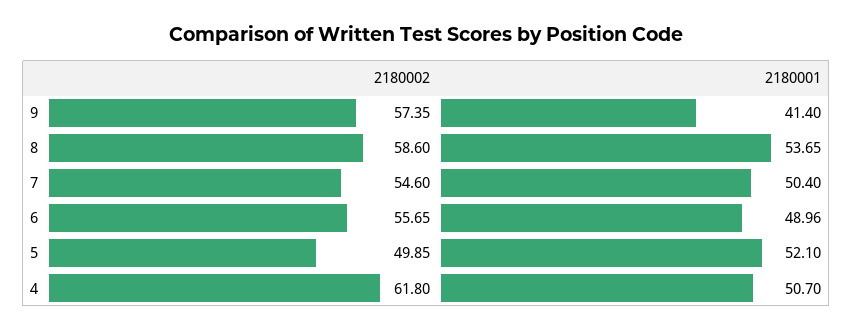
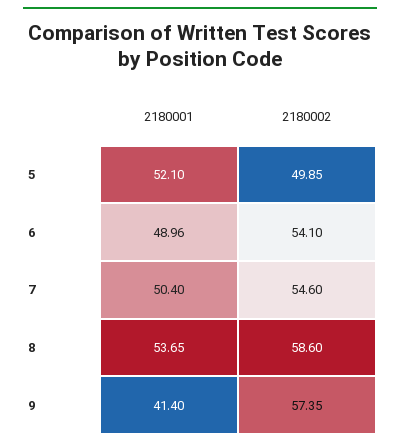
  {
    "2180002": {
      "9": 57.35,
      "8": 58.6,
      "7": 54.6,
-     "6": 55.65,
+     "6": 54.1,
-     "5": 49.85,
+     "5": 49.85
-     "4": 61.8
    },
    "2180001": {
      "9": 41.4,
      "8": 53.65,
      "7": 50.4,
      "6": 48.96,
-     "5": 52.1,
+     "5": 52.1
-     "4": 50.7
    }
  }

